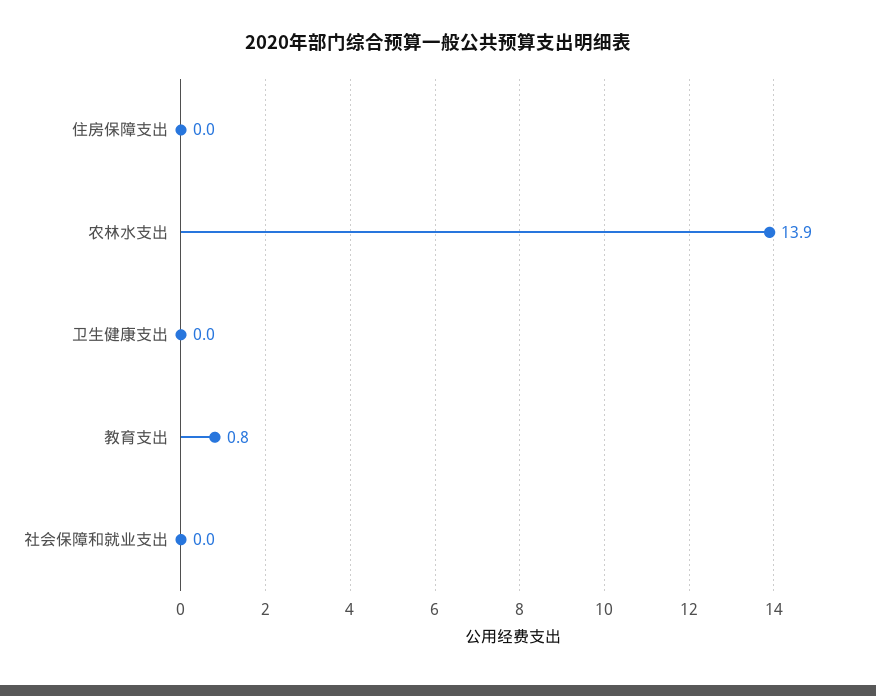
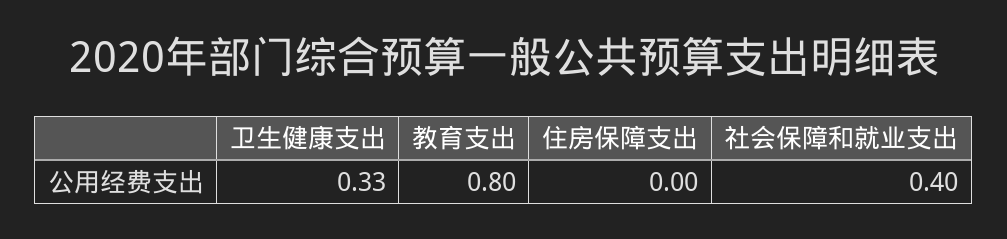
  {
    "住房保障支出": 0,
-   "农林水支出": 13.9,
-   "卫生健康支出": 0,
+   "卫生健康支出": 0.33,
    "教育支出": 0.8,
-   "社会保障和就业支出": 0
+   "社会保障和就业支出": 0.4
  }

